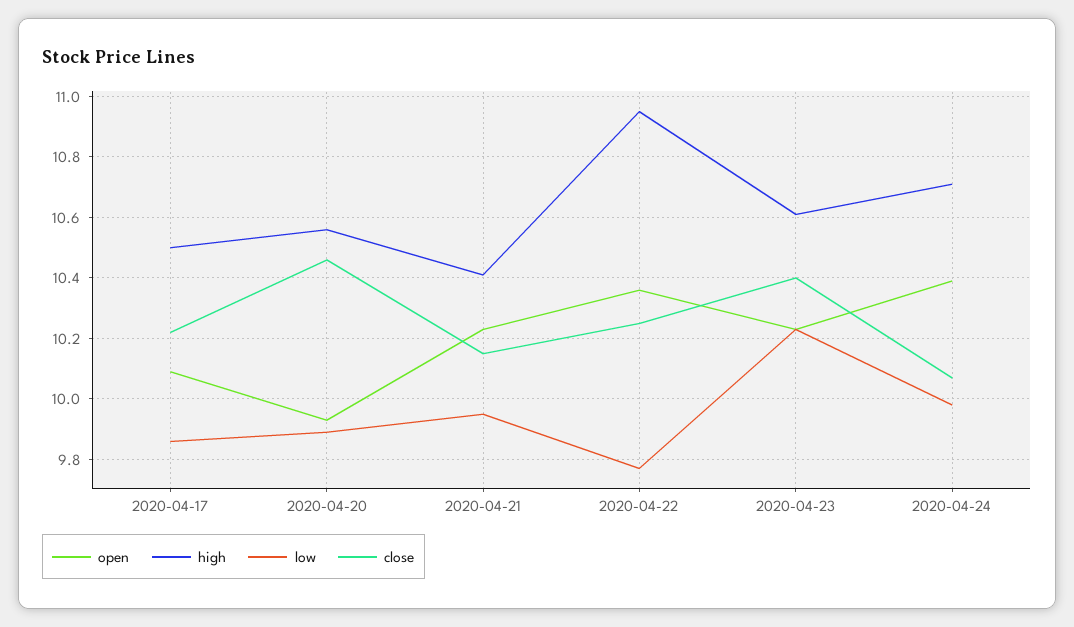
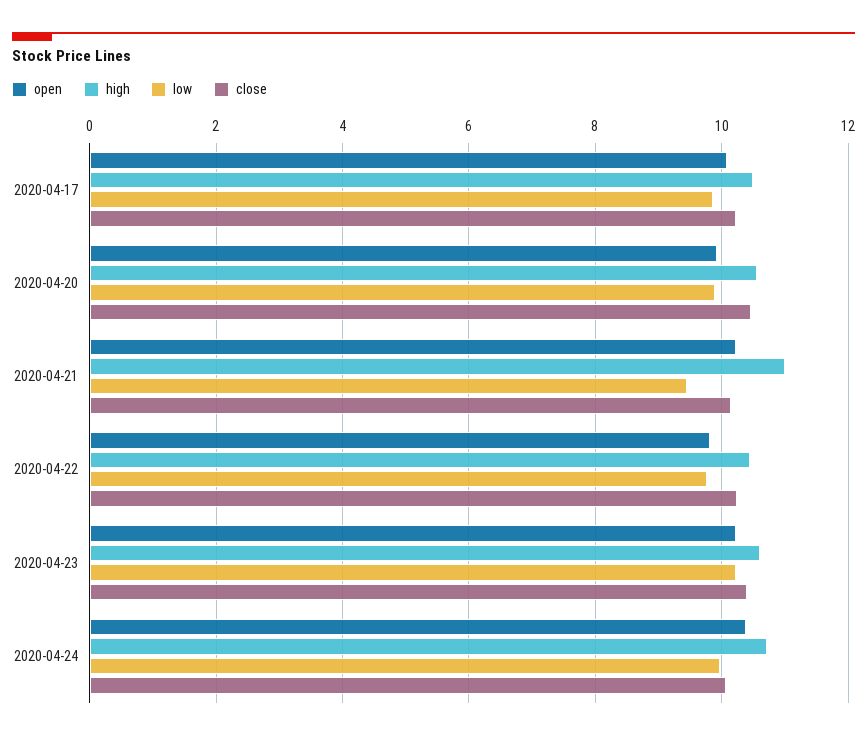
  {
    "open": {
      "2020-04-17": 10.1,
      "2020-04-20": 9.95,
      "2020-04-21": 10.25,
-     "2020-04-22": 10.35,
+     "2020-04-22": 9.8,
      "2020-04-23": 10.25,
      "2020-04-24": 10.4
    },
    "high": {
      "2020-04-17": 10.5,
      "2020-04-20": 10.55,
-     "2020-04-21": 10.4,
+     "2020-04-21": 11,
-     "2020-04-22": 10.95,
+     "2020-04-22": 10.4,
      "2020-04-23": 10.6,
      "2020-04-24": 10.7
    },
    "low": {
      "2020-04-17": 9.85,
      "2020-04-20": 9.9,
-     "2020-04-21": 9.95,
+     "2020-04-21": 9.4,
      "2020-04-22": 9.75,
      "2020-04-23": 10.25,
      "2020-04-24": 10
    },
    "close": {
      "2020-04-17": 10.2,
      "2020-04-20": 10.45,
      "2020-04-21": 10.15,
      "2020-04-22": 10.25,
      "2020-04-23": 10.4,
      "2020-04-24": 10.05
    }
  }

